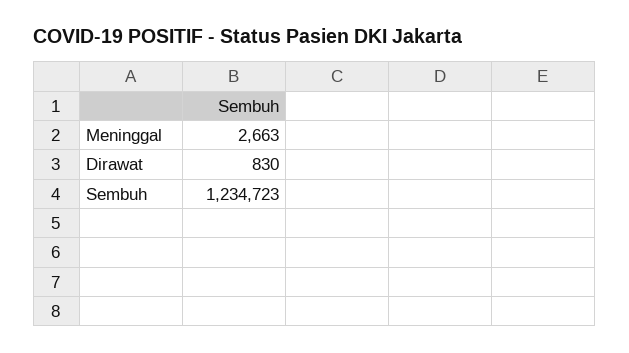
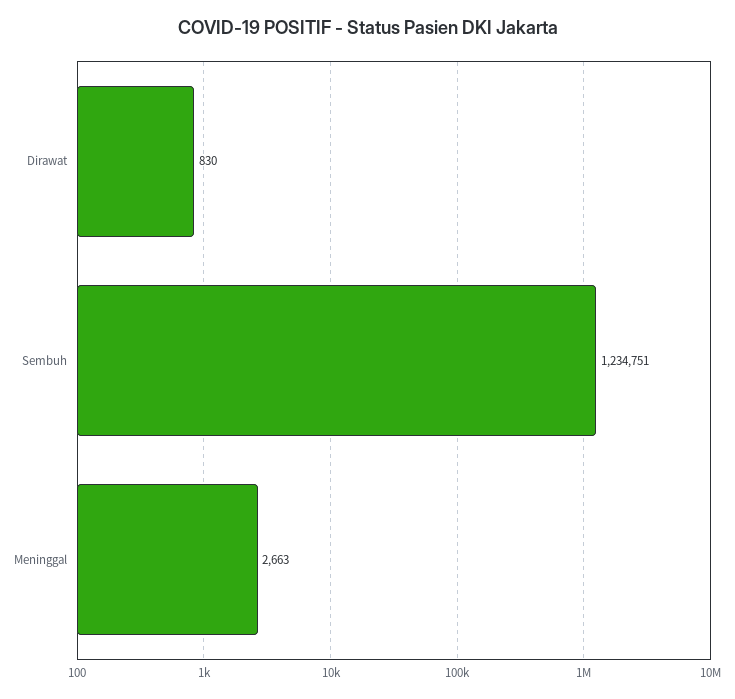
  {
    "Meninggal": 2663,
    "Dirawat": 830,
-   "Sembuh": 1234723
+   "Sembuh": 1234751
  }

